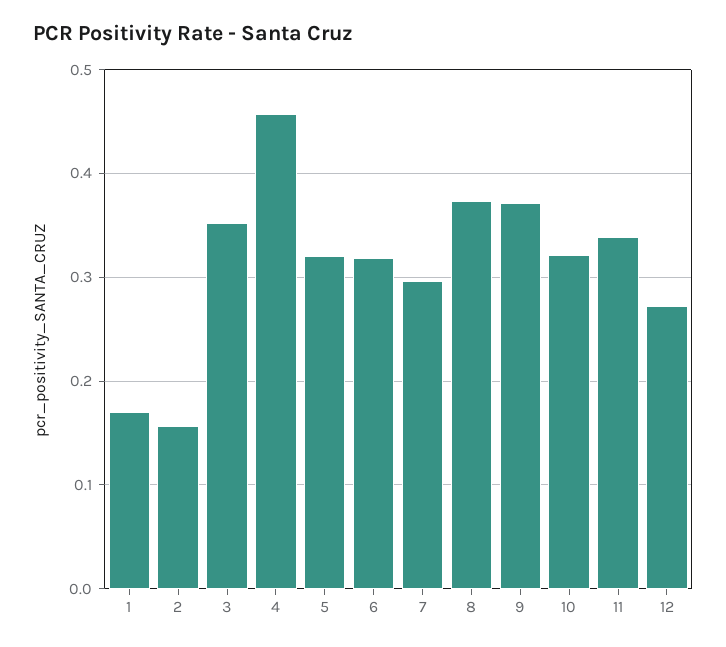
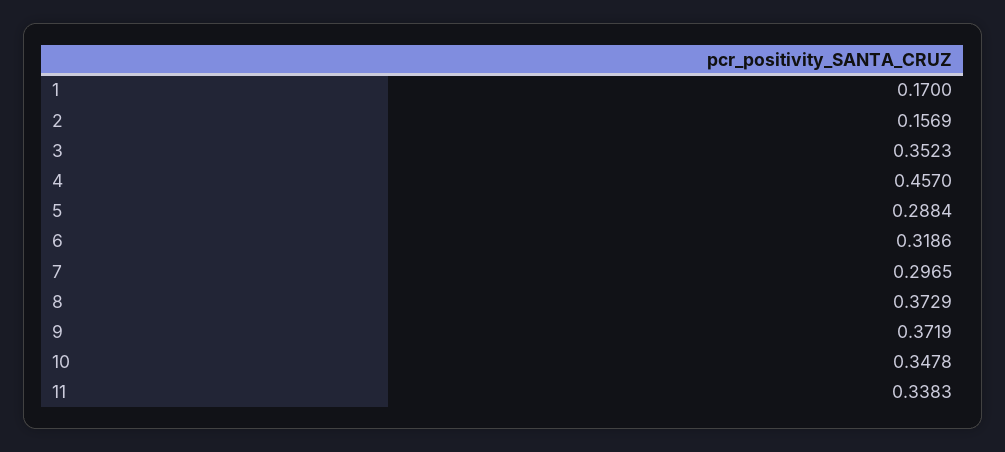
  {
    "1": 0.17,
    "2": 0.1569,
    "3": 0.3523,
    "4": 0.457,
-   "5": 0.32,
+   "5": 0.2884,
    "6": 0.3186,
    "7": 0.2965,
    "8": 0.3729,
    "9": 0.3719,
-   "10": 0.32,
+   "10": 0.3478,
-   "11": 0.3383,
+   "11": 0.3383
-   "12": 0.27
  }

